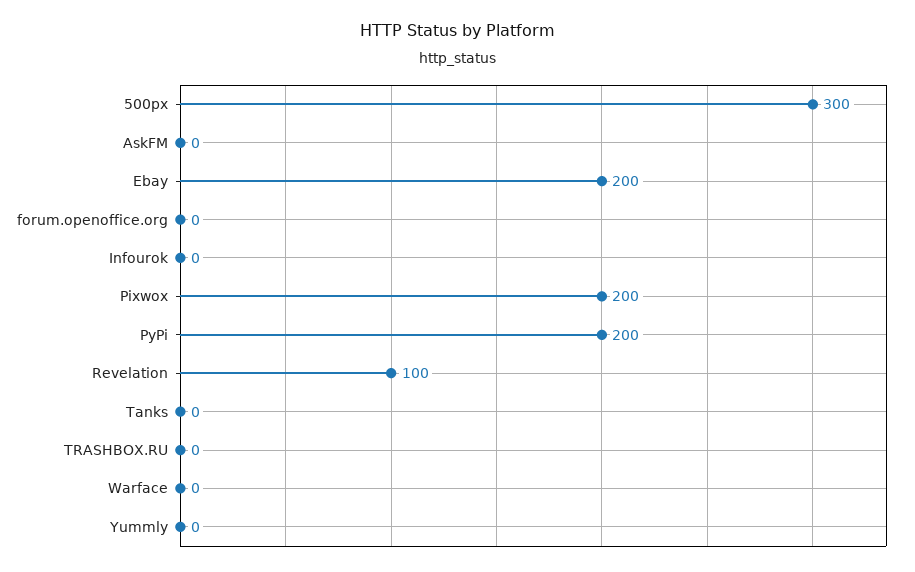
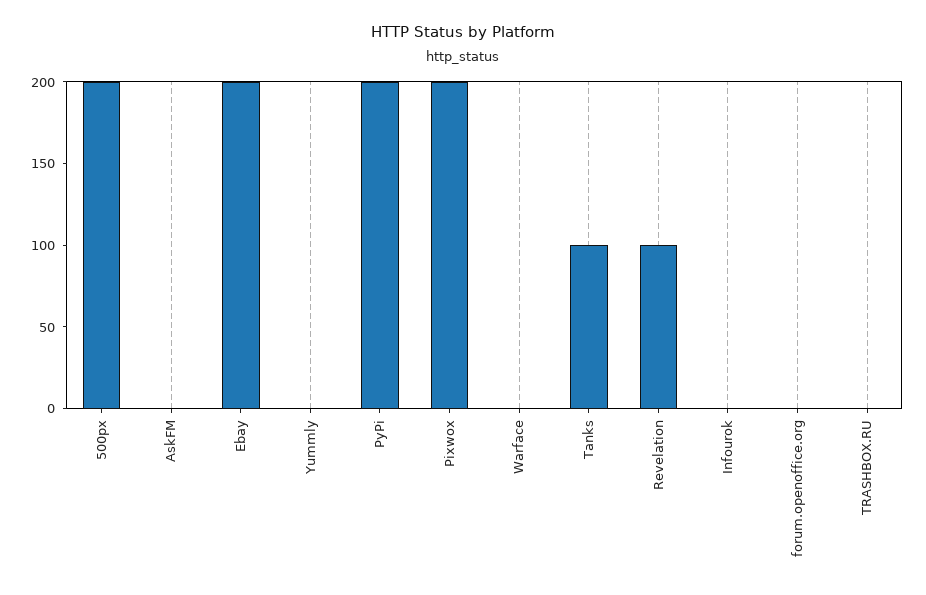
  {
-   "500px": 300,
+   "500px": 200,
    "AskFM": 0,
    "Ebay": 200,
    "forum.openoffice.org": 0,
    "Infourok": 0,
    "Pixwox": 200,
    "PyPi": 200,
    "Revelation": 100,
-   "Tanks": 0,
+   "Tanks": 100,
    "TRASHBOX.RU": 0,
    "Warface": 0,
    "Yummly": 0
  }

